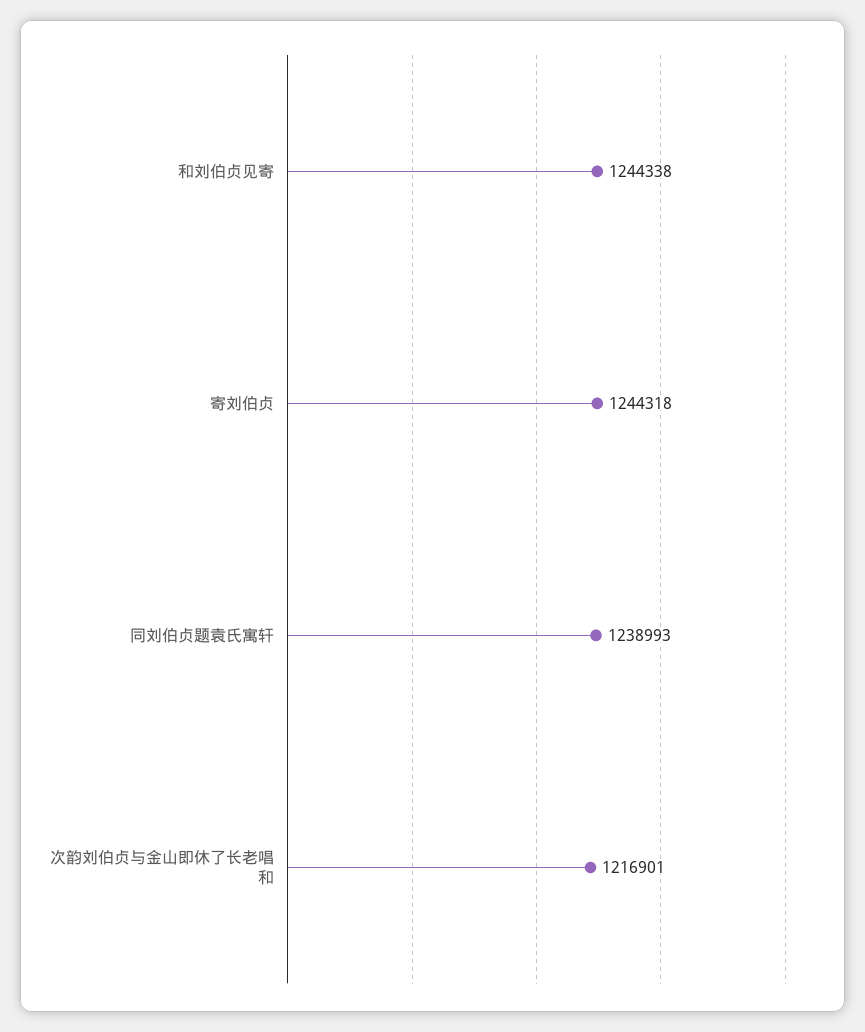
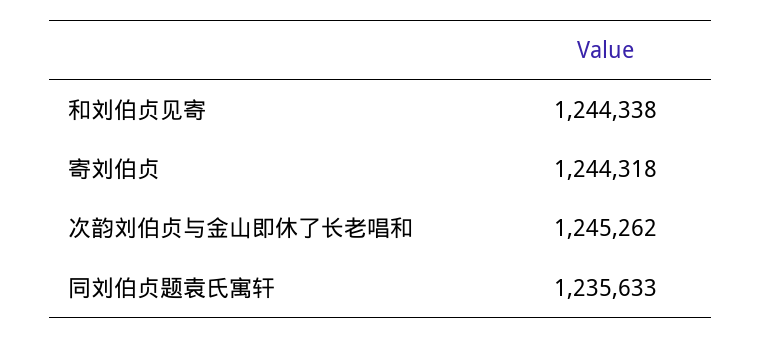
  {
    "和刘伯贞见寄": 1244338,
    "寄刘伯贞": 1244318,
-   "同刘伯贞题袁氏寓轩": 1238993,
+   "同刘伯贞题袁氏寓轩": 1235633,
-   "次韵刘伯贞与金山即休了长老唱和": 1216901
+   "次韵刘伯贞与金山即休了长老唱和": 1245262
  }

